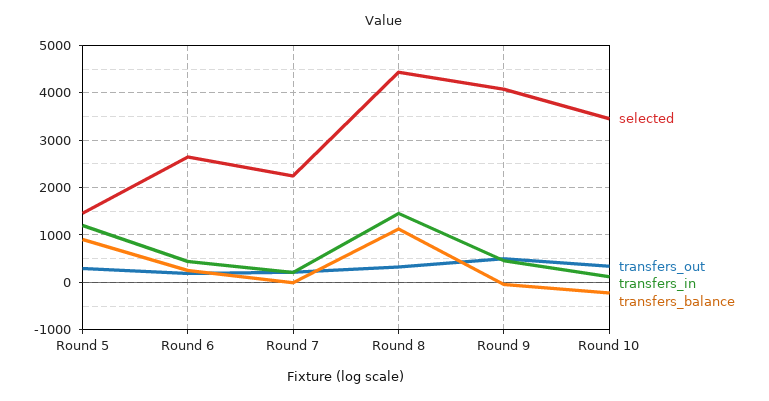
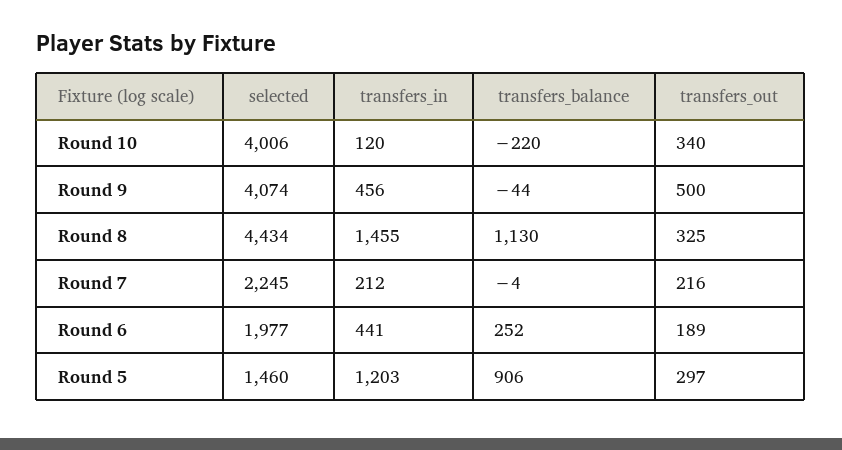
  {
    "selected": {
      "Round 5": 1460,
-     "Round 6": 2600,
+     "Round 6": 1977,
      "Round 7": 2245,
      "Round 8": 4434,
      "Round 9": 4074,
-     "Round 10": 3400
+     "Round 10": 4006
    },
    "transfers_out": {
      "Round 5": 297,
      "Round 6": 189,
      "Round 7": 216,
      "Round 8": 325,
      "Round 9": 500,
      "Round 10": 340
    },
    "transfers_in": {
      "Round 5": 1203,
      "Round 6": 441,
      "Round 7": 212,
      "Round 8": 1455,
      "Round 9": 456,
      "Round 10": 120
    },
    "transfers_balance": {
      "Round 5": 906,
      "Round 6": 252,
      "Round 7": -4,
      "Round 8": 1130,
      "Round 9": -44,
      "Round 10": -220
    }
  }

